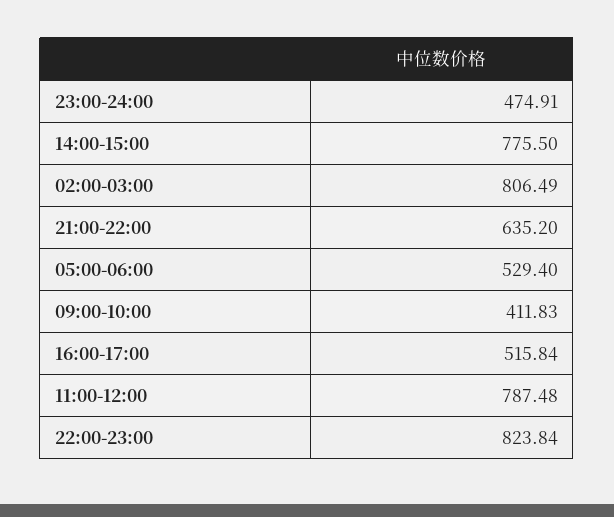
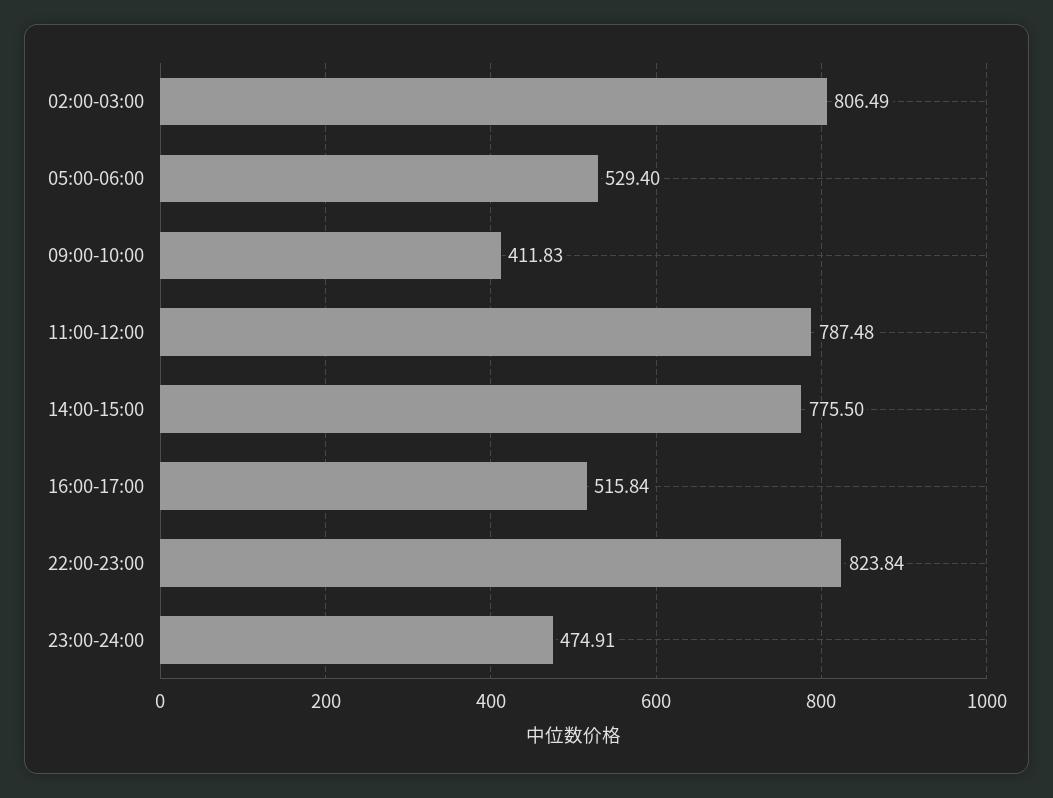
  {
    "23:00-24:00": 474.91,
    "14:00-15:00": 775.5,
    "02:00-03:00": 806.49,
-   "21:00-22:00": 635.2,
    "05:00-06:00": 529.4,
    "09:00-10:00": 411.83,
    "16:00-17:00": 515.84,
    "11:00-12:00": 787.48,
    "22:00-23:00": 823.84
  }

